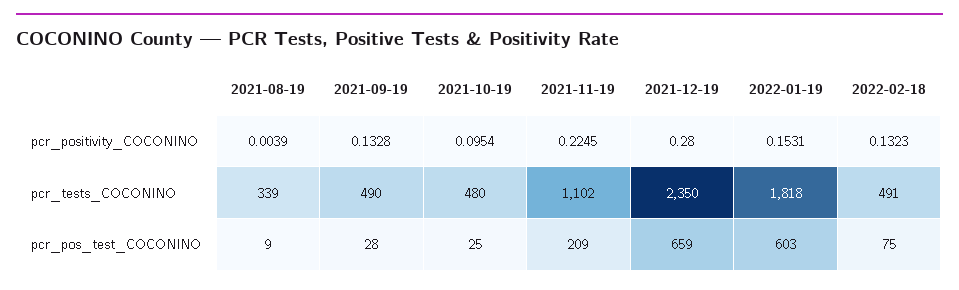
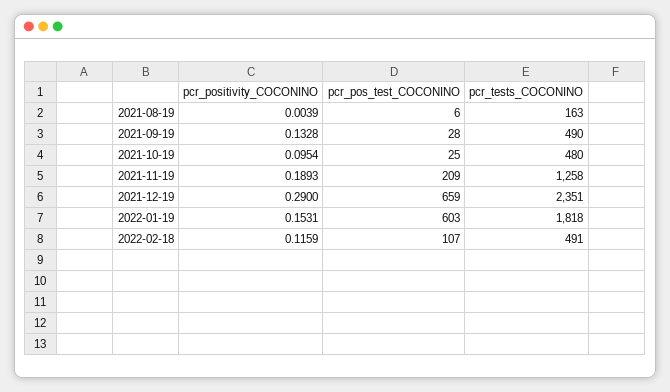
  {
    "2021-08-19": {
      "pcr_positivity_COCONINO": 0.0039,
-     "pcr_tests_COCONINO": 339,
+     "pcr_tests_COCONINO": 163,
-     "pcr_pos_test_COCONINO": 9
+     "pcr_pos_test_COCONINO": 6
    },
    "2021-09-19": {
      "pcr_positivity_COCONINO": 0.1328,
      "pcr_tests_COCONINO": 490,
      "pcr_pos_test_COCONINO": 28
    },
    "2021-10-19": {
      "pcr_positivity_COCONINO": 0.0954,
      "pcr_tests_COCONINO": 480,
      "pcr_pos_test_COCONINO": 25
    },
    "2021-11-19": {
-     "pcr_positivity_COCONINO": 0.2245,
+     "pcr_positivity_COCONINO": 0.1893,
-     "pcr_tests_COCONINO": 1102,
+     "pcr_tests_COCONINO": 1258,
      "pcr_pos_test_COCONINO": 209
    },
    "2021-12-19": {
-     "pcr_positivity_COCONINO": 0.28,
+     "pcr_positivity_COCONINO": 0.29,
-     "pcr_tests_COCONINO": 2350,
+     "pcr_tests_COCONINO": 2351,
      "pcr_pos_test_COCONINO": 659
    },
    "2022-01-19": {
      "pcr_positivity_COCONINO": 0.1531,
      "pcr_tests_COCONINO": 1818,
      "pcr_pos_test_COCONINO": 603
    },
    "2022-02-18": {
-     "pcr_positivity_COCONINO": 0.1323,
+     "pcr_positivity_COCONINO": 0.1159,
      "pcr_tests_COCONINO": 491,
-     "pcr_pos_test_COCONINO": 75
+     "pcr_pos_test_COCONINO": 107
    }
  }

